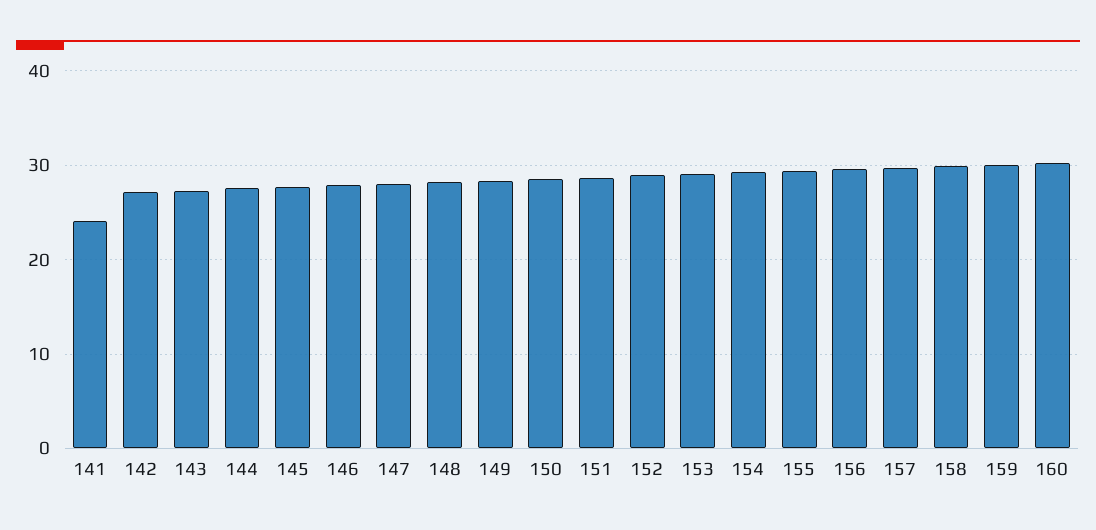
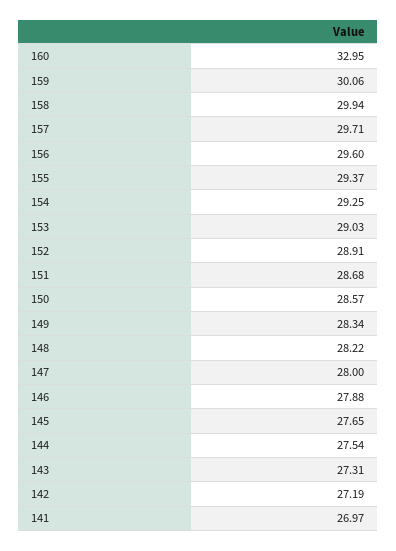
  {
-   "141": 24,
+   "141": 26.97,
    "142": 27.19,
    "143": 27.31,
    "144": 27.54,
    "145": 27.65,
    "146": 27.88,
    "147": 28,
    "148": 28.22,
    "149": 28.34,
    "150": 28.57,
    "151": 28.68,
    "152": 28.91,
    "153": 29.03,
    "154": 29.25,
    "155": 29.37,
    "156": 29.6,
    "157": 29.71,
    "158": 29.94,
    "159": 30.06,
-   "160": 30
+   "160": 32.95
  }

